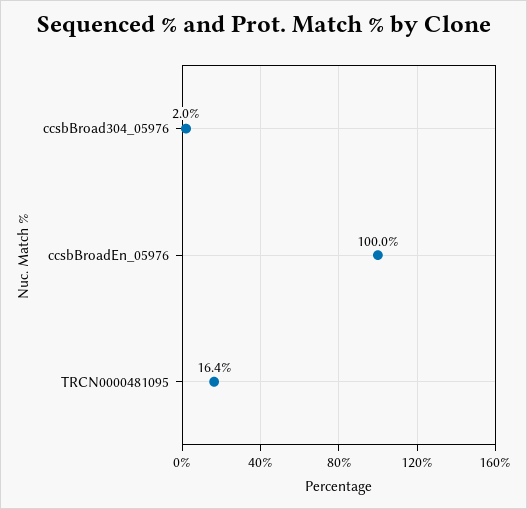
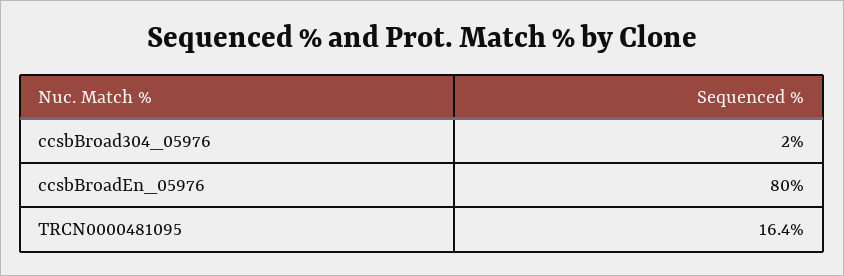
  {
    "ccsbBroad304_05976": 2,
-   "ccsbBroadEn_05976": 100,
+   "ccsbBroadEn_05976": 80,
    "TRCN0000481095": 16.4
  }

